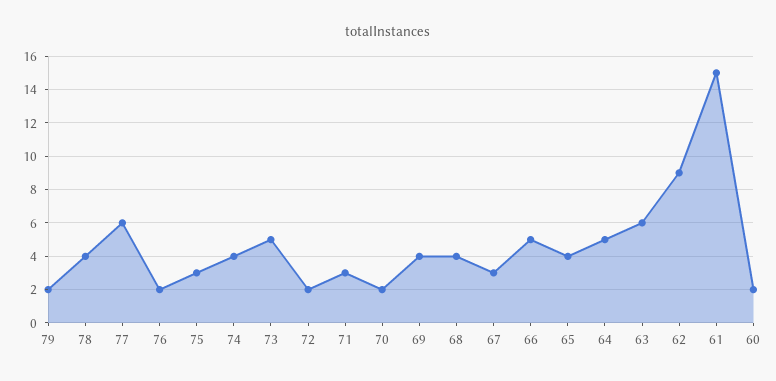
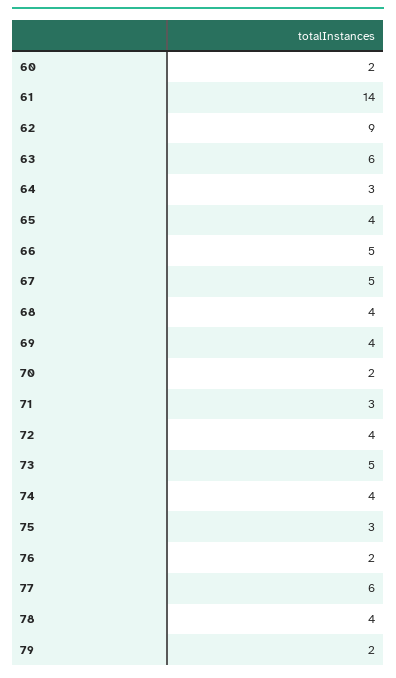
  {
    "79": 2,
    "78": 4,
    "77": 6,
    "76": 2,
    "75": 3,
    "74": 4,
    "73": 5,
-   "72": 2,
+   "72": 4,
    "71": 3,
    "70": 2,
    "69": 4,
    "68": 4,
-   "67": 3,
+   "67": 5,
    "66": 5,
    "65": 4,
-   "64": 5,
+   "64": 3,
    "63": 6,
    "62": 9,
-   "61": 15,
+   "61": 14,
    "60": 2
  }

